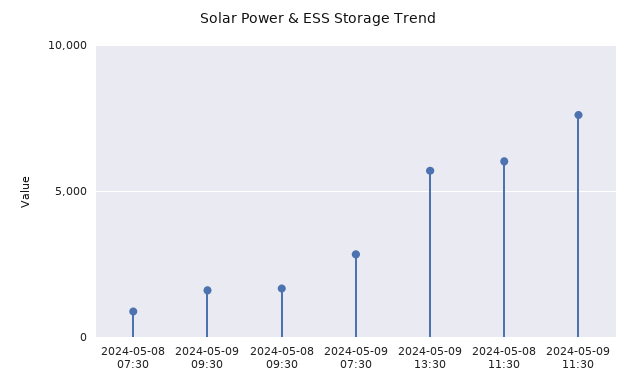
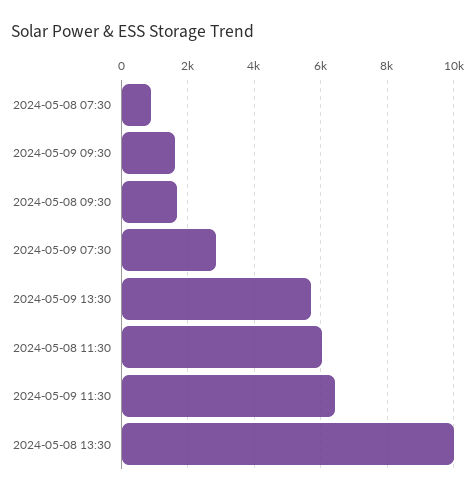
  {
    "2024-05-08 07:30": 800,
    "2024-05-09 09:30": 1600,
    "2024-05-08 09:30": 1600,
    "2024-05-09 07:30": 2800,
    "2024-05-09 13:30": 5800,
    "2024-05-08 11:30": 6000,
-   "2024-05-09 11:30": 7500
+   "2024-05-09 11:30": 6400,
+   "2024-05-08 13:30": 10000
  }

